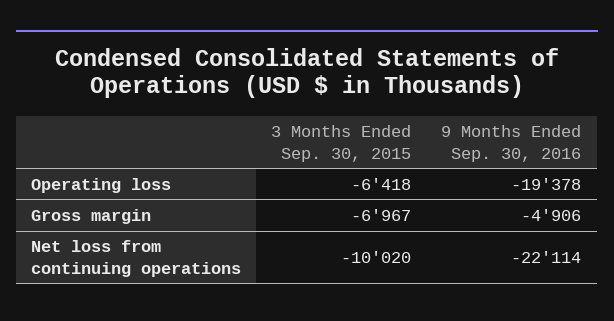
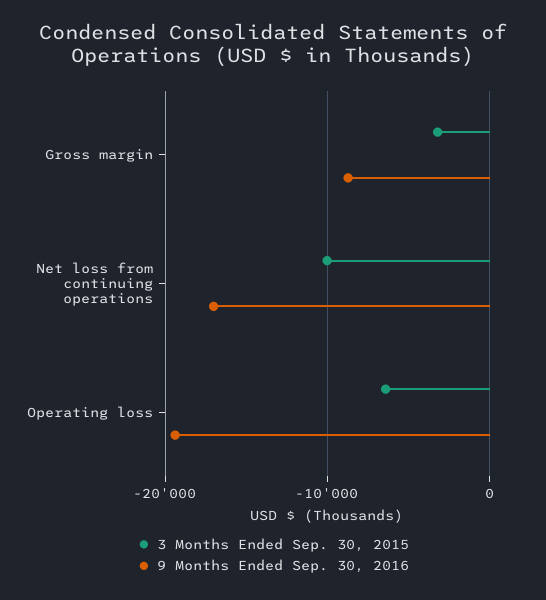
  {
    "3 Months Ended Sep. 30, 2015": {
      "Operating loss": -6418,
-     "Gross margin": -6967,
+     "Gross margin": -3000,
      "Net loss from continuing operations": -10020
    },
    "9 Months Ended Sep. 30, 2016": {
      "Operating loss": -19378,
-     "Gross margin": -4906,
+     "Gross margin": -9000,
-     "Net loss from continuing operations": -22114
+     "Net loss from continuing operations": -17000
    }
  }

